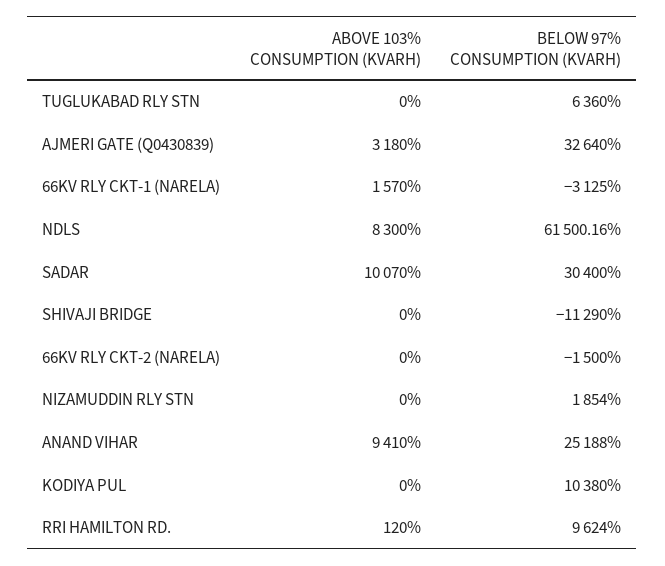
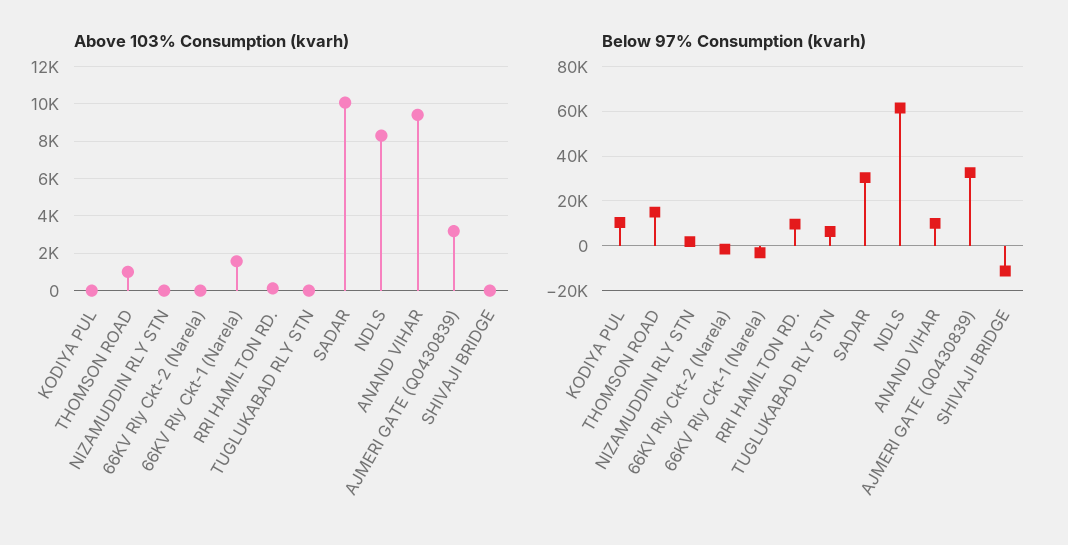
  {
    "ABOVE 103% CONSUMPTION (KVARH)": {
      "TUGLUKABAD RLY STN": 0,
      "AJMERI GATE (Q0430839)": 3180,
      "66KV RLY CKT-1 (NARELA)": 1570,
      "NDLS": 8300,
      "SADAR": 10070,
      "SHIVAJI BRIDGE": 0,
      "66KV RLY CKT-2 (NARELA)": 0,
      "NIZAMUDDIN RLY STN": 0,
      "ANAND VIHAR": 9410,
      "KODIYA PUL": 0,
-     "RRI HAMILTON RD.": 120
+     "RRI HAMILTON RD.": 120,
+     "THOMSON ROAD": 1000
    },
    "BELOW 97% CONSUMPTION (KVARH)": {
      "TUGLUKABAD RLY STN": 6360,
      "AJMERI GATE (Q0430839)": 32640,
      "66KV RLY CKT-1 (NARELA)": -3125,
      "NDLS": 61500.16,
      "SADAR": 30400,
      "SHIVAJI BRIDGE": -11290,
      "66KV RLY CKT-2 (NARELA)": -1500,
      "NIZAMUDDIN RLY STN": 1854,
-     "ANAND VIHAR": 25188,
+     "ANAND VIHAR": 10000,
      "KODIYA PUL": 10380,
-     "RRI HAMILTON RD.": 9624
+     "RRI HAMILTON RD.": 9624,
+     "THOMSON ROAD": 15000
    }
  }

